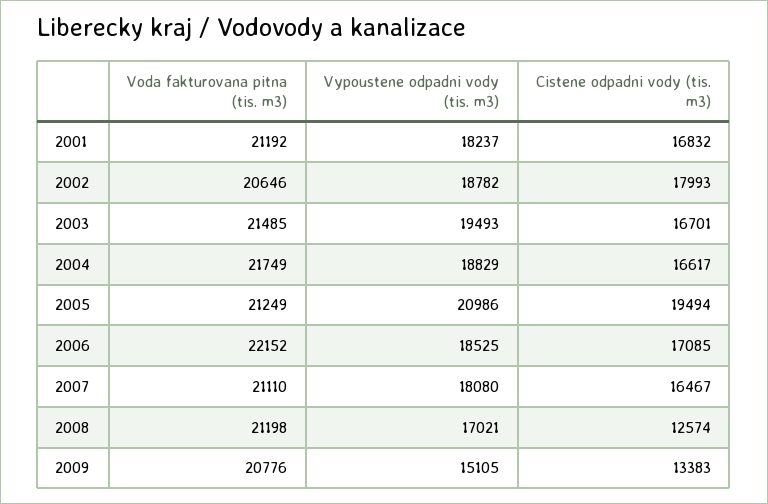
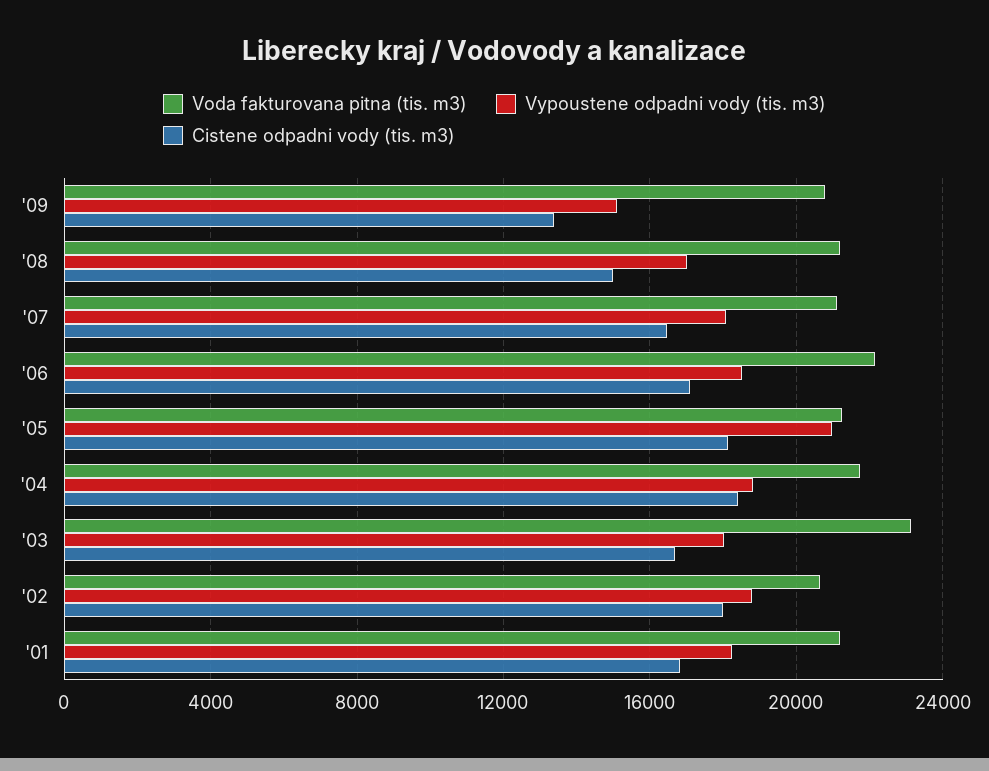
  {
    "Voda fakturovana pitna (tis. m3)": {
      "2001": 21192,
      "2002": 20646,
-     "2003": 21485,
+     "2003": 23000,
      "2004": 21749,
      "2005": 21249,
      "2006": 22152,
      "2007": 21110,
      "2008": 21198,
      "2009": 20776
    },
    "Vypoustene odpadni vody (tis. m3)": {
      "2001": 18237,
      "2002": 18782,
-     "2003": 19493,
+     "2003": 18000,
      "2004": 18829,
      "2005": 20986,
      "2006": 18525,
      "2007": 18080,
      "2008": 17021,
      "2009": 15105
    },
    "Cistene odpadni vody (tis. m3)": {
      "2001": 16832,
      "2002": 17993,
      "2003": 16701,
-     "2004": 16617,
+     "2004": 18500,
-     "2005": 19494,
+     "2005": 18000,
      "2006": 17085,
      "2007": 16467,
-     "2008": 12574,
+     "2008": 15000,
      "2009": 13383
    }
  }

